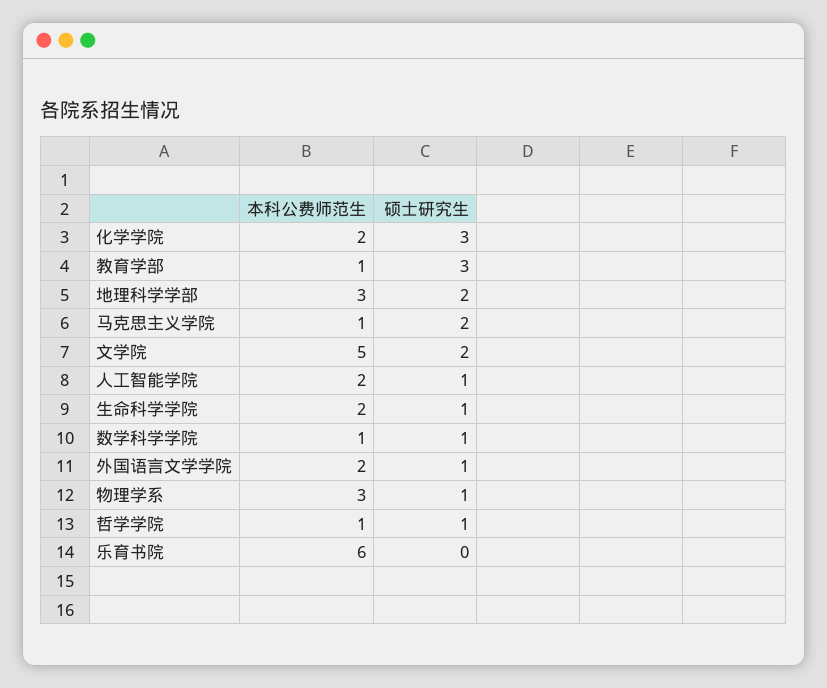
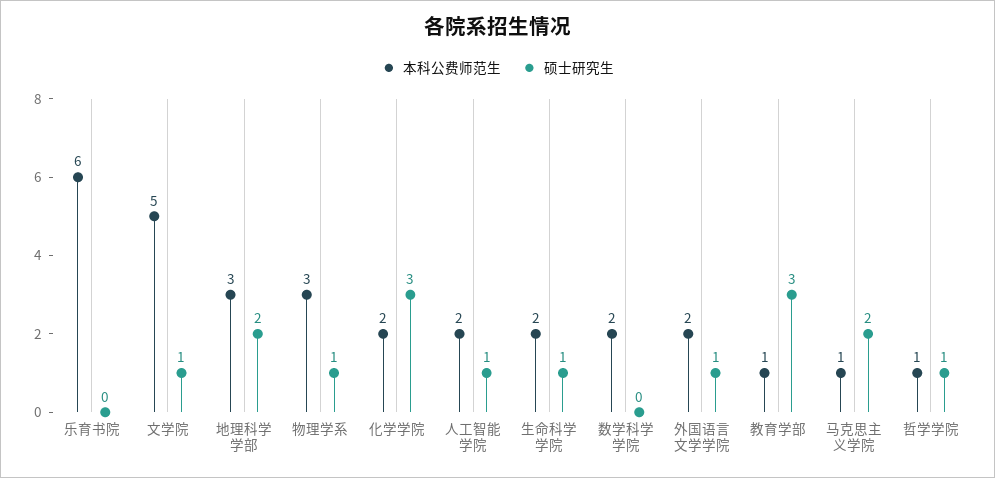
  {
    "本科公费师范生": {
      "化学学院": 2,
      "教育学部": 1,
      "地理科学学部": 3,
      "马克思主义学院": 1,
      "文学院": 5,
      "人工智能学院": 2,
      "生命科学学院": 2,
-     "数学科学学院": 1,
+     "数学科学学院": 2,
      "外国语言文学学院": 2,
      "物理学系": 3,
      "哲学学院": 1,
      "乐育书院": 6
    },
    "硕士研究生": {
      "化学学院": 3,
      "教育学部": 3,
      "地理科学学部": 2,
      "马克思主义学院": 2,
-     "文学院": 2,
+     "文学院": 1,
      "人工智能学院": 1,
      "生命科学学院": 1,
-     "数学科学学院": 1,
+     "数学科学学院": 0,
      "外国语言文学学院": 1,
      "物理学系": 1,
      "哲学学院": 1,
      "乐育书院": 0
    }
  }

